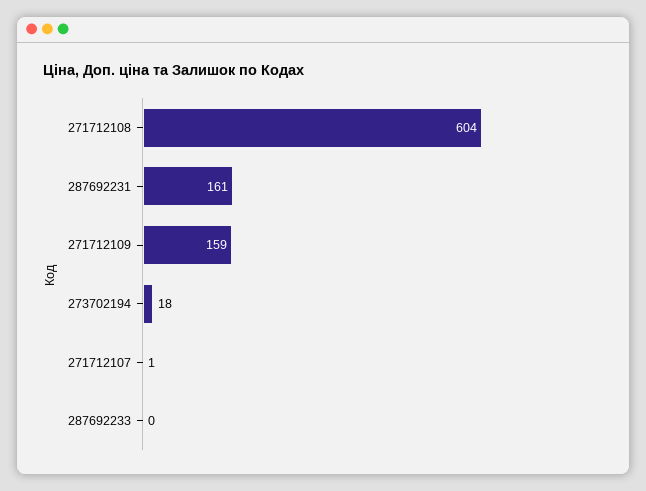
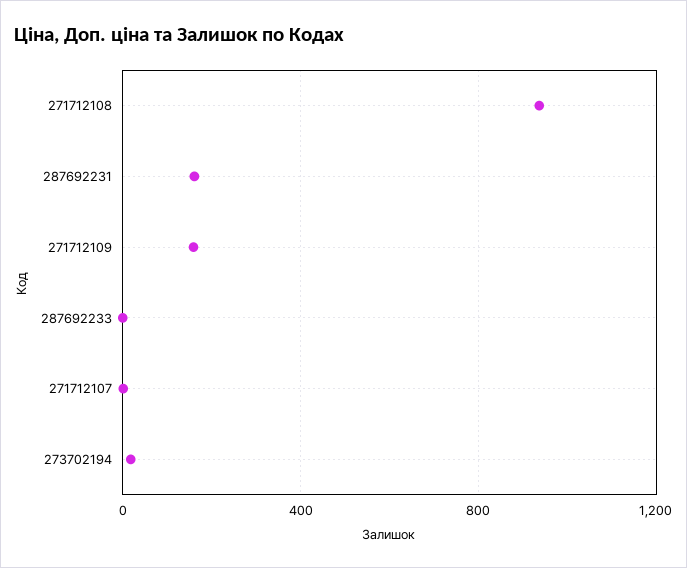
  {
-   "271712108": 604,
+   "271712108": 950,
    "287692231": 161,
    "271712109": 159,
    "273702194": 18,
    "271712107": 1,
    "287692233": 0
  }

